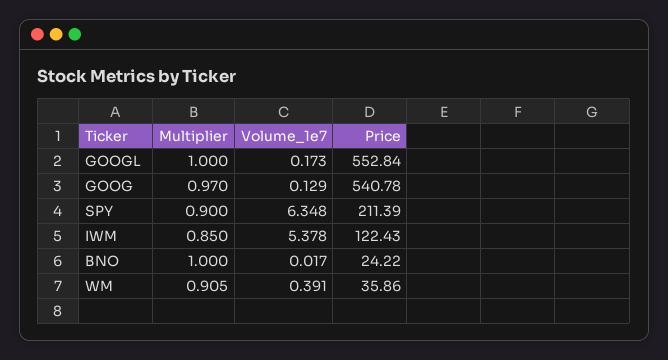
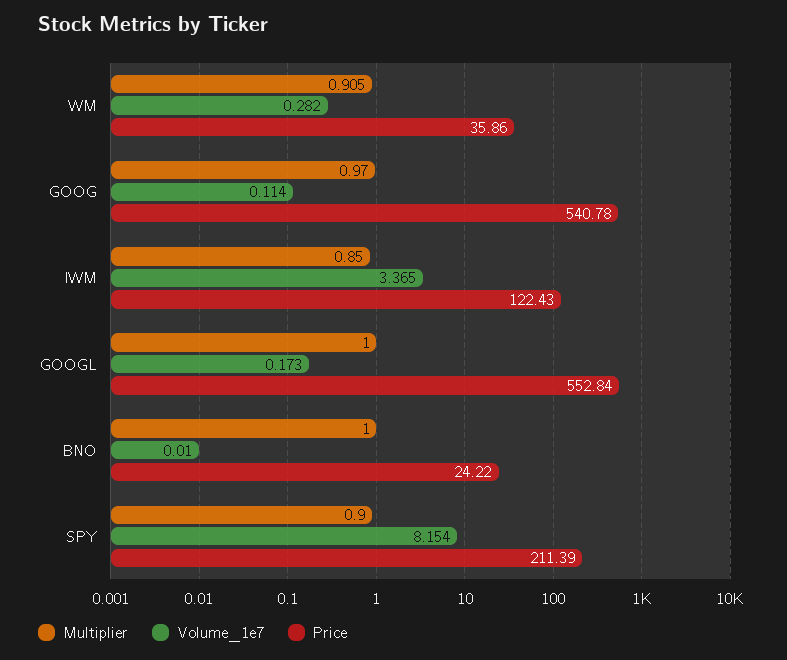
  {
    "Multiplier": {
      "GOOGL": 1,
      "GOOG": 0.97,
      "SPY": 0.9,
      "IWM": 0.85,
      "BNO": 1,
      "WM": 0.905
    },
    "Volume_1e7": {
      "GOOGL": 0.173,
-     "GOOG": 0.129,
+     "GOOG": 0.114,
-     "SPY": 6.348,
+     "SPY": 8.154,
-     "IWM": 5.378,
+     "IWM": 3.365,
-     "BNO": 0.017,
+     "BNO": 0.01,
-     "WM": 0.391
+     "WM": 0.282
    },
    "Price": {
      "GOOGL": 552.84,
      "GOOG": 540.78,
      "SPY": 211.39,
      "IWM": 122.43,
      "BNO": 24.22,
      "WM": 35.86
    }
  }

